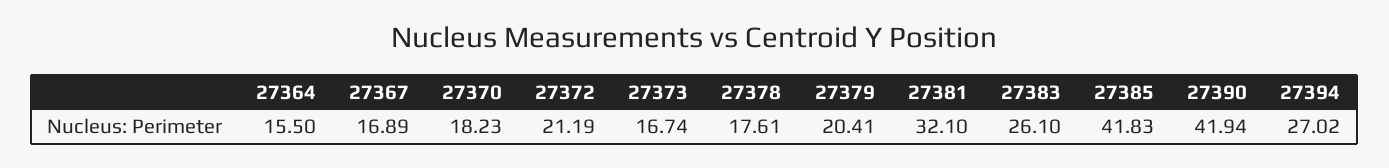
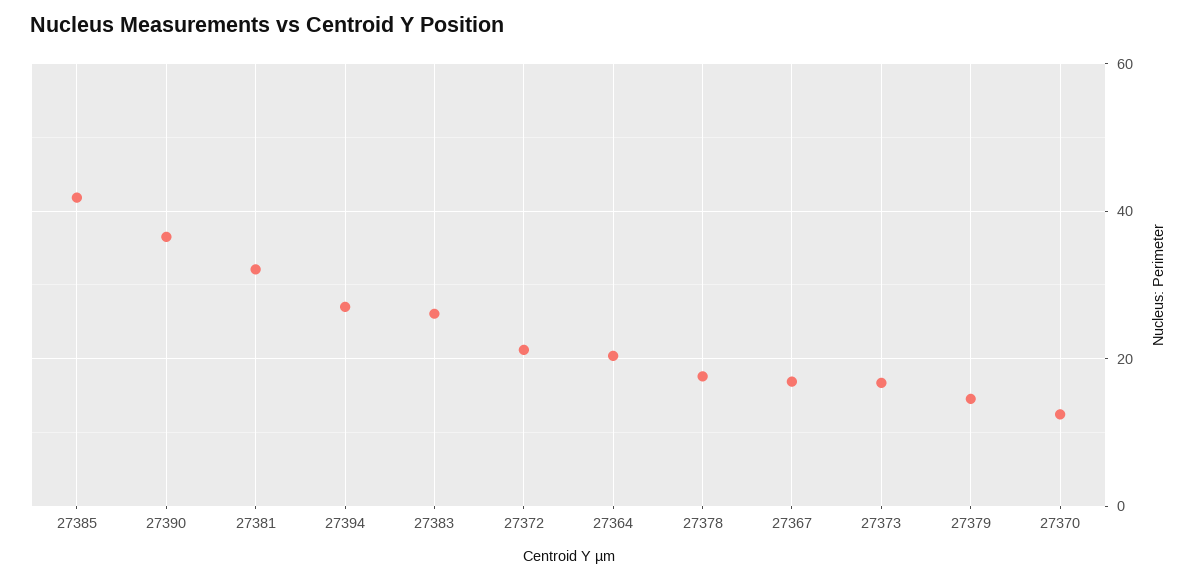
  {
-   "27364": 15.5,
+   "27364": 20,
    "27367": 16.89,
-   "27370": 18.23,
+   "27370": 12,
    "27372": 21.19,
    "27373": 16.74,
    "27378": 17.61,
-   "27379": 20.41,
+   "27379": 14,
    "27381": 32.1,
    "27383": 26.1,
    "27385": 41.83,
-   "27390": 41.94,
+   "27390": 36,
    "27394": 27.02
  }

